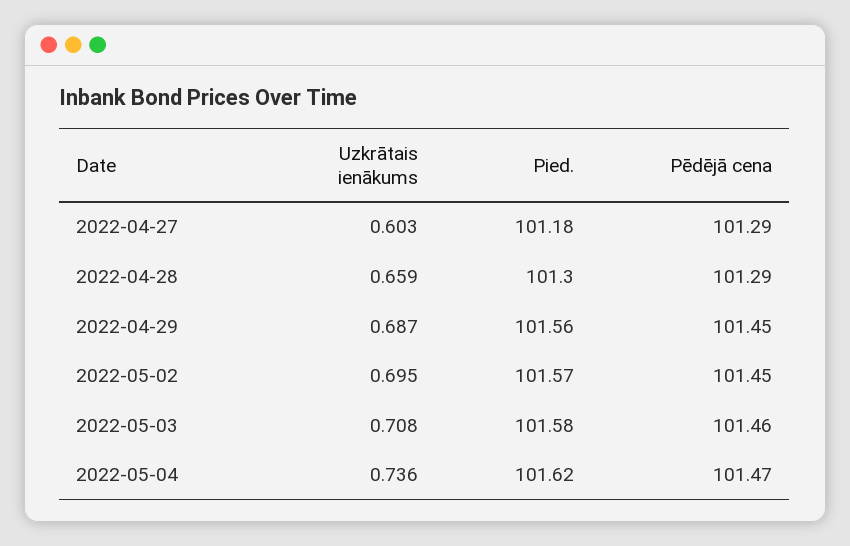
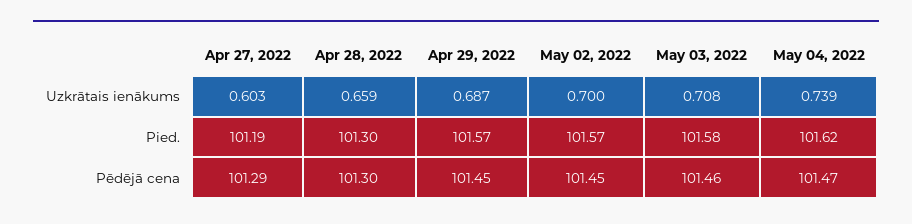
  {
    "Uzkrātais ienākums": {
      "2022-04-27": 0.603,
      "2022-04-28": 0.659,
      "2022-04-29": 0.687,
-     "2022-05-02": 0.695,
+     "2022-05-02": 0.7,
      "2022-05-03": 0.708,
-     "2022-05-04": 0.736
+     "2022-05-04": 0.739
    },
    "Pied.": {
-     "2022-04-27": 101.18,
+     "2022-04-27": 101.19,
      "2022-04-28": 101.3,
-     "2022-04-29": 101.56,
+     "2022-04-29": 101.57,
      "2022-05-02": 101.57,
      "2022-05-03": 101.58,
      "2022-05-04": 101.62
    },
    "Pēdējā cena": {
      "2022-04-27": 101.29,
-     "2022-04-28": 101.29,
+     "2022-04-28": 101.3,
      "2022-04-29": 101.45,
      "2022-05-02": 101.45,
      "2022-05-03": 101.46,
      "2022-05-04": 101.47
    }
  }

